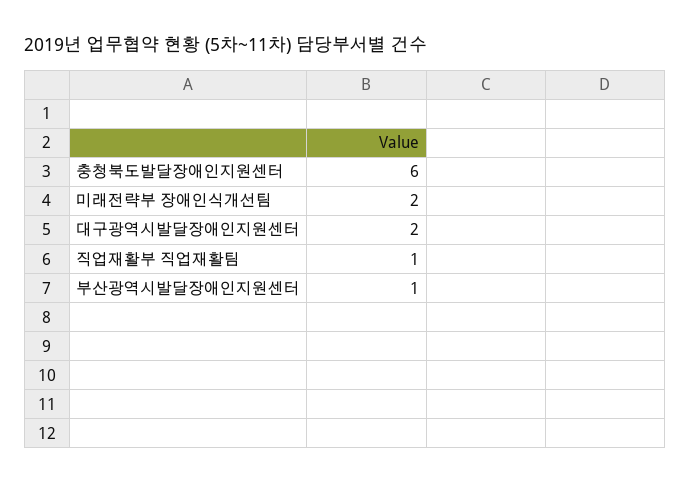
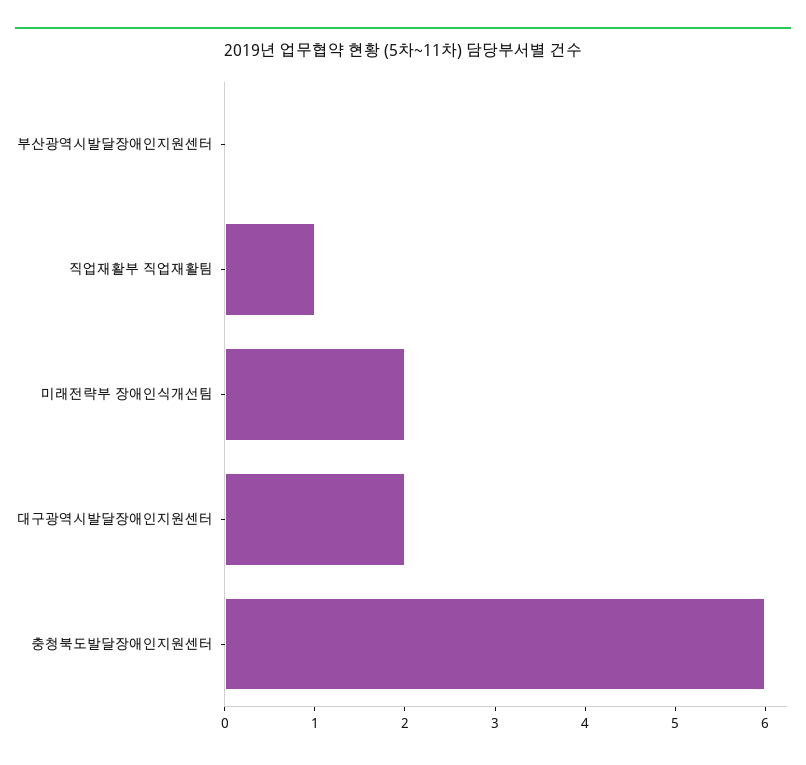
  {
    "충청북도발달장애인지원센터": 6,
    "미래전략부 장애인식개선팀": 2,
    "대구광역시발달장애인지원센터": 2,
    "직업재활부 직업재활팀": 1,
-   "부산광역시발달장애인지원센터": 1
+   "부산광역시발달장애인지원센터": 0
  }

